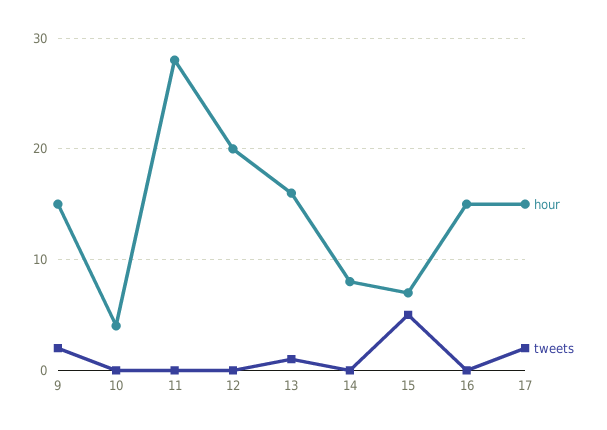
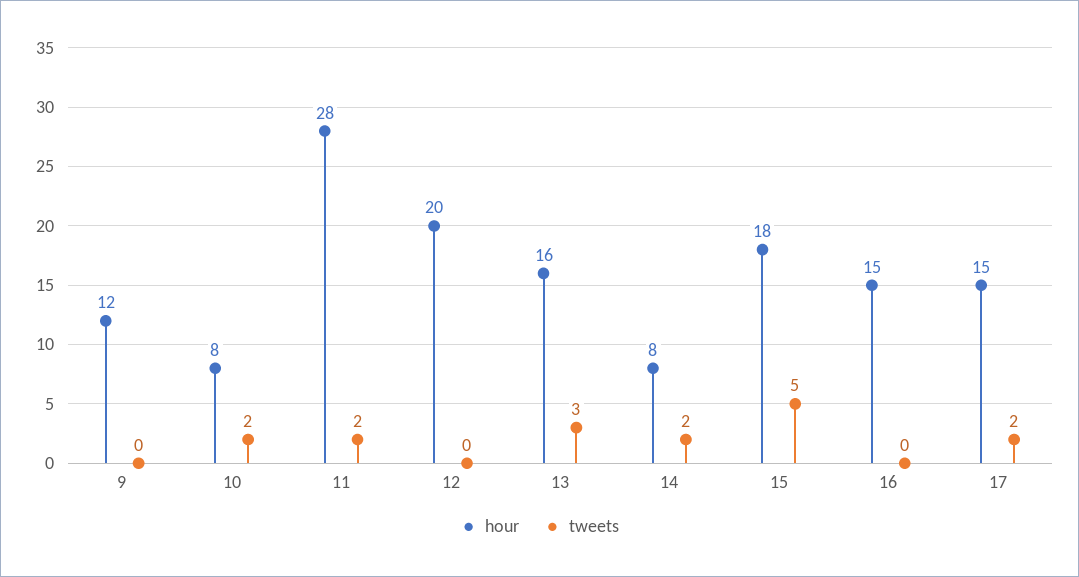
  {
    "hour": {
-     "9": 15,
+     "9": 12,
-     "10": 4,
+     "10": 8,
      "11": 28,
      "12": 20,
      "13": 16,
      "14": 8,
-     "15": 7,
+     "15": 18,
      "16": 15,
      "17": 15
    },
    "tweets": {
-     "9": 2,
+     "9": 0,
-     "10": 0,
+     "10": 2,
-     "11": 0,
+     "11": 2,
      "12": 0,
-     "13": 1,
+     "13": 3,
-     "14": 0,
+     "14": 2,
      "15": 5,
      "16": 0,
      "17": 2
    }
  }

